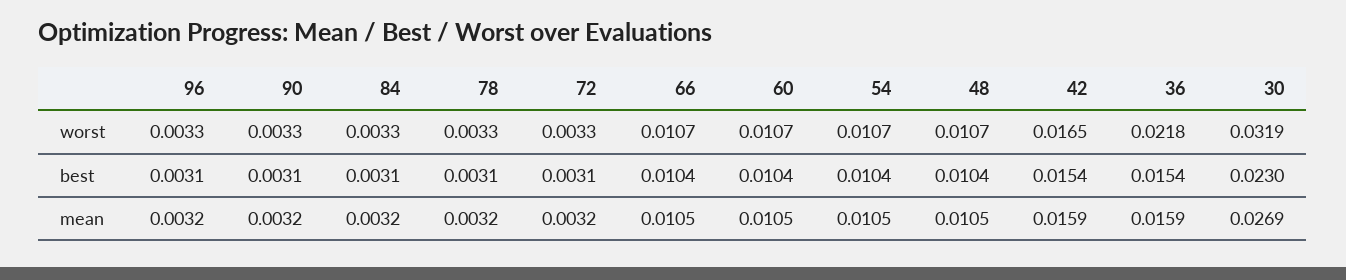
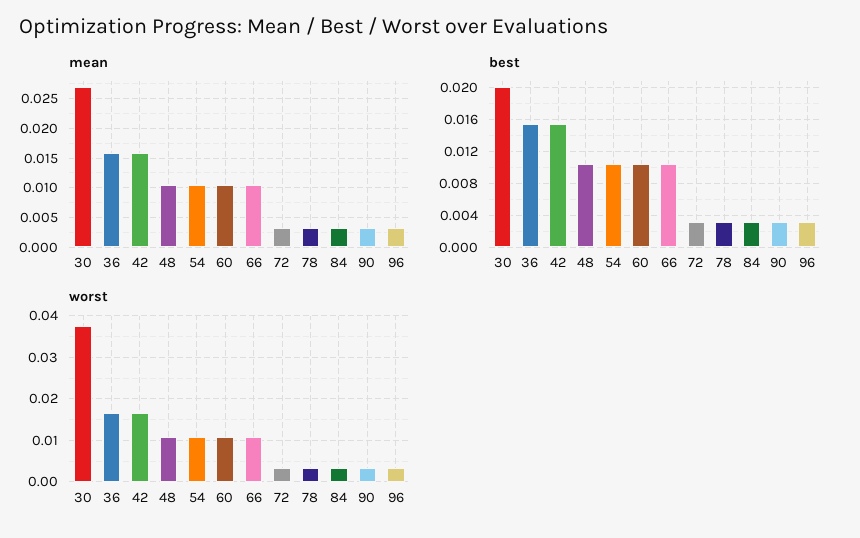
  {
    "worst": {
      "96": 0.0033,
      "90": 0.0033,
      "84": 0.0033,
      "78": 0.0033,
      "72": 0.0033,
      "66": 0.0107,
      "60": 0.0107,
      "54": 0.0107,
      "48": 0.0107,
      "42": 0.0165,
-     "36": 0.0218,
+     "36": 0.016,
-     "30": 0.0319
+     "30": 0.038
    },
    "best": {
      "96": 0.0031,
      "90": 0.0031,
      "84": 0.0031,
      "78": 0.0031,
      "72": 0.0031,
      "66": 0.0104,
      "60": 0.0104,
      "54": 0.0104,
      "48": 0.0104,
      "42": 0.0154,
      "36": 0.0154,
-     "30": 0.023
+     "30": 0.02
    },
    "mean": {
      "96": 0.0032,
      "90": 0.0032,
      "84": 0.0032,
      "78": 0.0032,
      "72": 0.0032,
      "66": 0.0105,
      "60": 0.0105,
      "54": 0.0105,
      "48": 0.0105,
      "42": 0.0159,
      "36": 0.0159,
      "30": 0.0269
    }
  }

